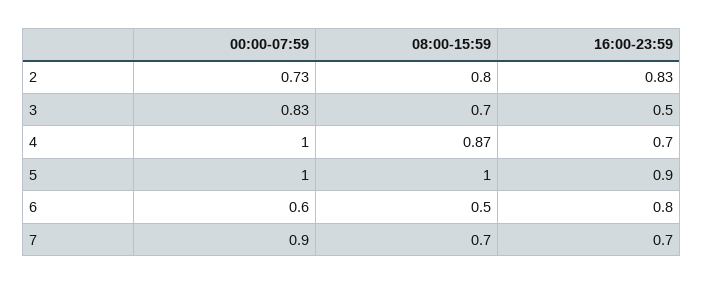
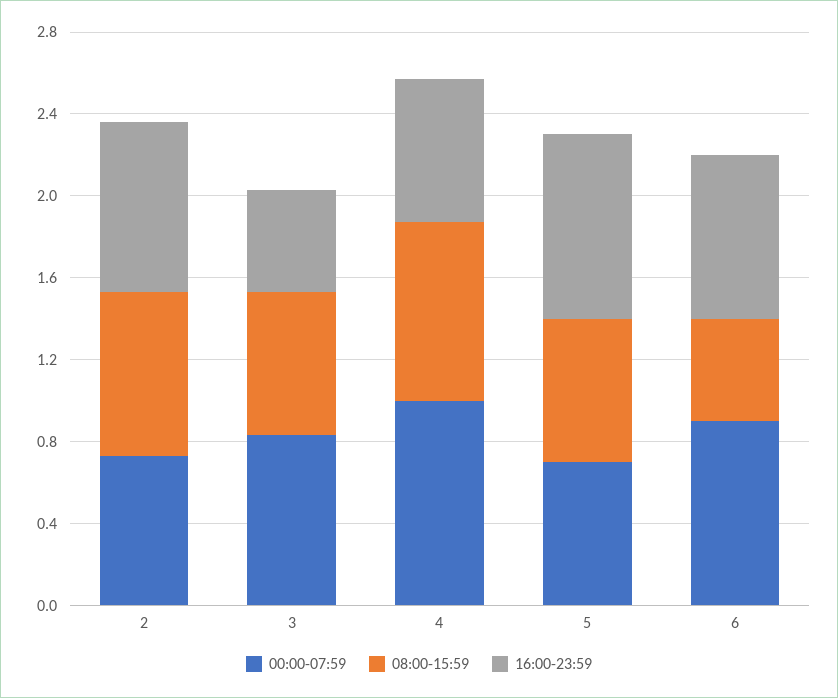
  {
    "00:00-07:59": {
      "2": 0.73,
      "3": 0.83,
      "4": 1,
-     "5": 1,
+     "5": 0.7,
-     "6": 0.6,
+     "6": 0.9
-     "7": 0.9
    },
    "08:00-15:59": {
      "2": 0.8,
      "3": 0.7,
      "4": 0.87,
-     "5": 1,
+     "5": 0.7,
-     "6": 0.5,
+     "6": 0.5
-     "7": 0.7
    },
    "16:00-23:59": {
      "2": 0.83,
      "3": 0.5,
      "4": 0.7,
      "5": 0.9,
-     "6": 0.8,
+     "6": 0.8
-     "7": 0.7
    }
  }

